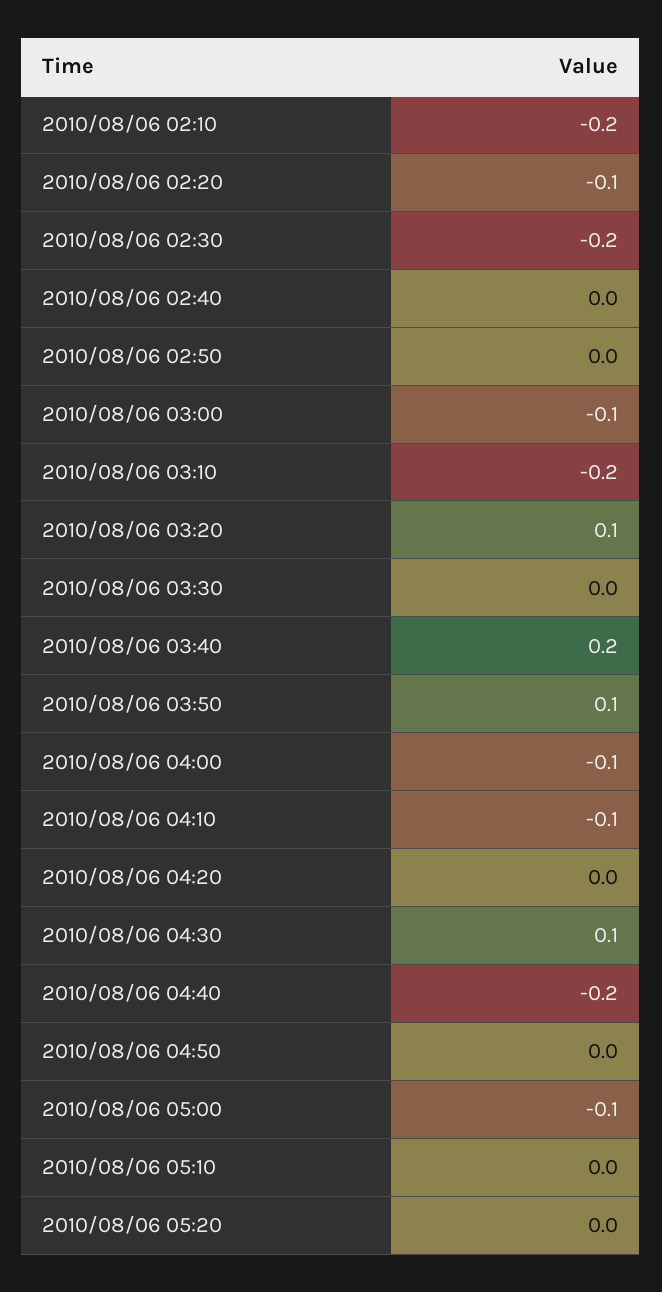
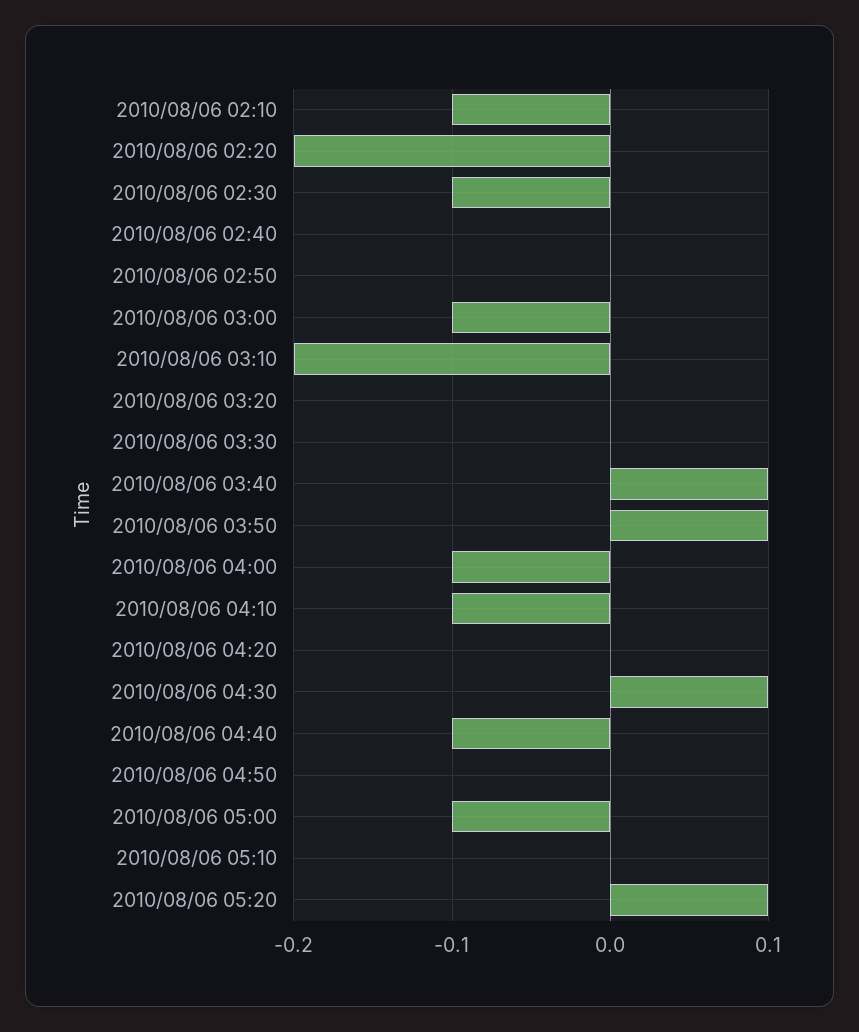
  {
-   "2010/08/06 02:10": -0.2,
+   "2010/08/06 02:10": -0.1,
-   "2010/08/06 02:20": -0.1,
+   "2010/08/06 02:20": -0.2,
-   "2010/08/06 02:30": -0.2,
+   "2010/08/06 02:30": -0.1,
    "2010/08/06 02:40": 0,
    "2010/08/06 02:50": 0,
    "2010/08/06 03:00": -0.1,
    "2010/08/06 03:10": -0.2,
-   "2010/08/06 03:20": 0.1,
+   "2010/08/06 03:20": 0,
    "2010/08/06 03:30": 0,
-   "2010/08/06 03:40": 0.2,
+   "2010/08/06 03:40": 0.1,
    "2010/08/06 03:50": 0.1,
    "2010/08/06 04:00": -0.1,
    "2010/08/06 04:10": -0.1,
    "2010/08/06 04:20": 0,
    "2010/08/06 04:30": 0.1,
-   "2010/08/06 04:40": -0.2,
+   "2010/08/06 04:40": -0.1,
    "2010/08/06 04:50": 0,
    "2010/08/06 05:00": -0.1,
    "2010/08/06 05:10": 0,
-   "2010/08/06 05:20": 0
+   "2010/08/06 05:20": 0.1
  }

